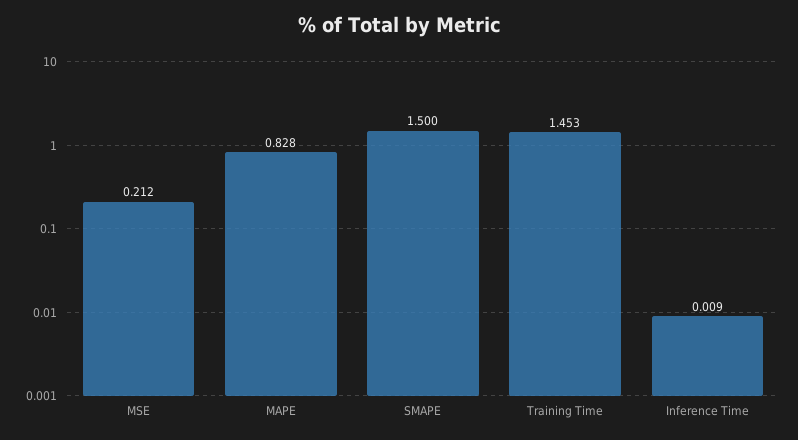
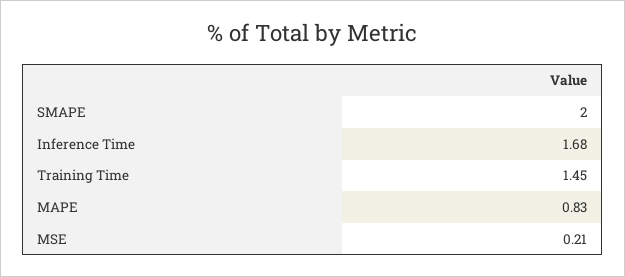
  {
    "MSE": 0.212,
    "MAPE": 0.828,
-   "SMAPE": 1.5,
+   "SMAPE": 2,
    "Training Time": 1.453,
-   "Inference Time": 0.009
+   "Inference Time": 1.68
  }

